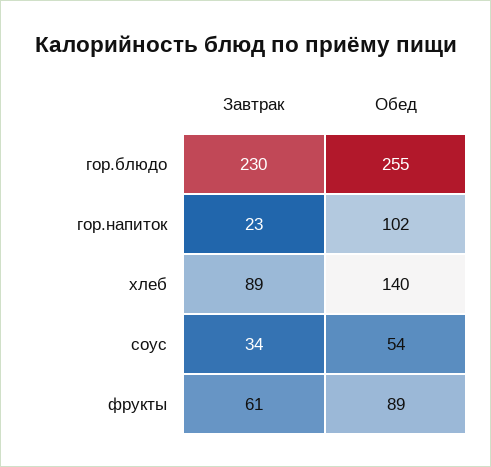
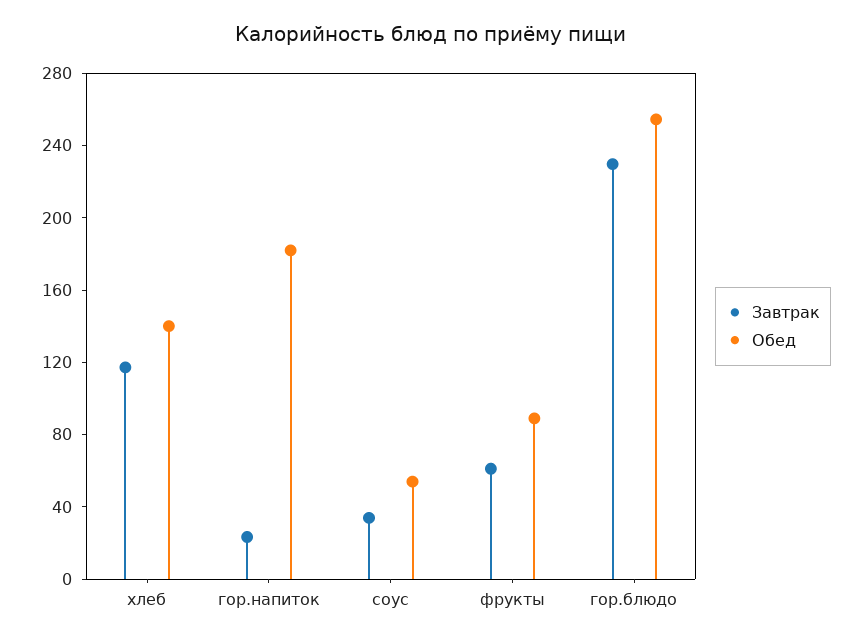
  {
    "Завтрак": {
      "гор.блюдо": 230,
      "гор.напиток": 23,
-     "хлеб": 89,
+     "хлеб": 120,
      "соус": 34,
      "фрукты": 61
    },
    "Обед": {
      "гор.блюдо": 255,
-     "гор.напиток": 102,
+     "гор.напиток": 180,
      "хлеб": 140,
      "соус": 54,
      "фрукты": 89
    }
  }

